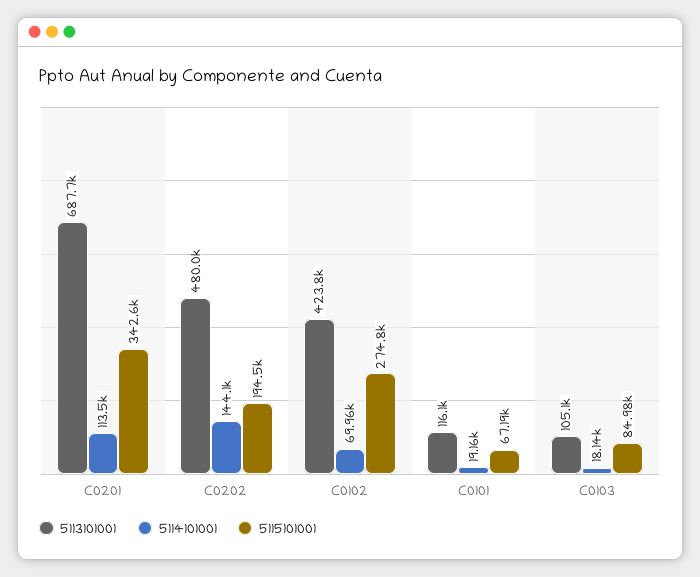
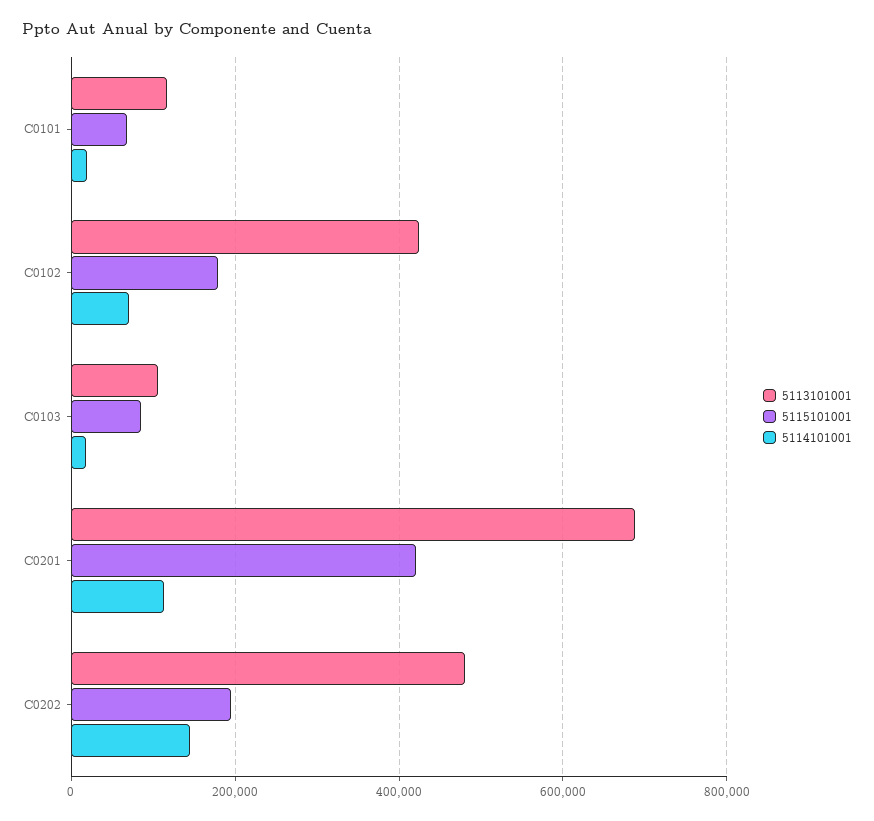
  {
    "5113101001": {
      "C0201": 687700,
      "C0202": 480000,
      "C0102": 423800,
      "C0101": 116100,
      "C0103": 105100
    },
    "5114101001": {
      "C0201": 113500,
      "C0202": 144100,
      "C0102": 69960,
      "C0101": 19160,
      "C0103": 18140
    },
    "5115101001": {
-     "C0201": 342600,
+     "C0201": 420000,
      "C0202": 194500,
-     "C0102": 274800,
+     "C0102": 180000,
      "C0101": 67190,
      "C0103": 84980
    }
  }

